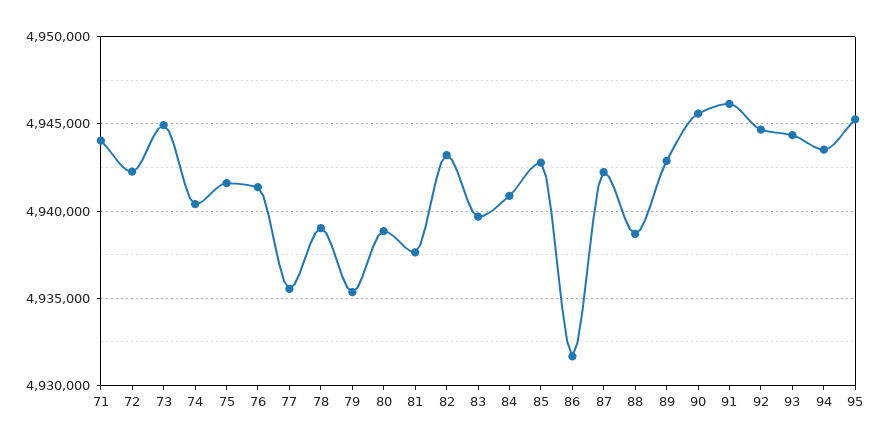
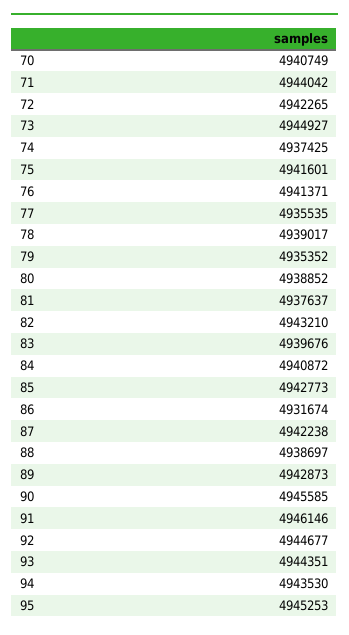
  {
    "71": 4944042,
    "72": 4942265,
    "73": 4944927,
-   "74": 4940500,
+   "74": 4937425,
    "75": 4941601,
    "76": 4941371,
    "77": 4935535,
    "78": 4939017,
    "79": 4935352,
    "80": 4938852,
    "81": 4937637,
    "82": 4943210,
    "83": 4939676,
    "84": 4940872,
    "85": 4942773,
    "86": 4931674,
    "87": 4942238,
    "88": 4938697,
    "89": 4942873,
    "90": 4945585,
    "91": 4946146,
    "92": 4944677,
    "93": 4944351,
    "94": 4943530,
-   "95": 4945253
+   "95": 4945253,
+   "70": 4940749
  }

